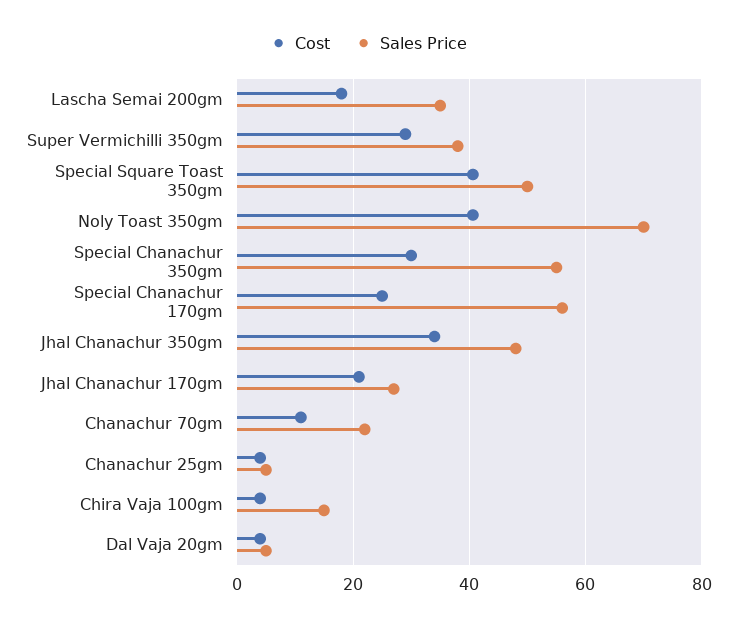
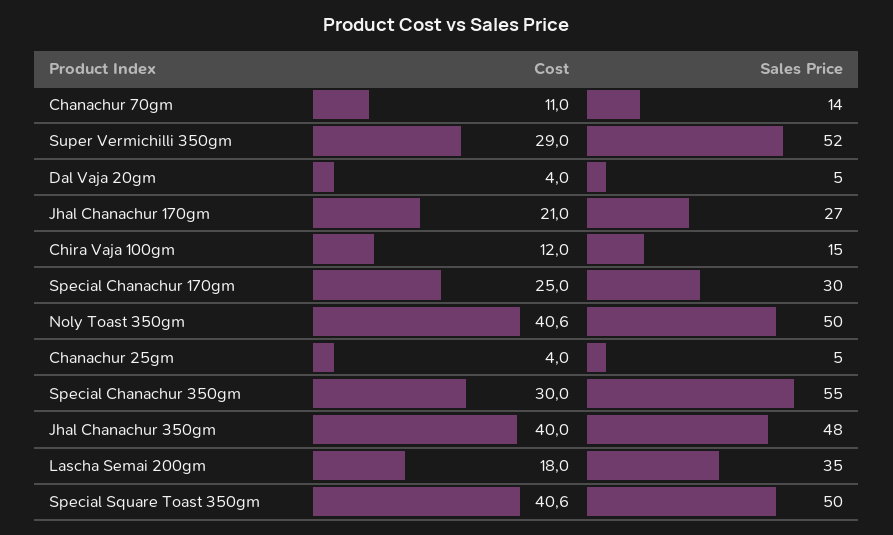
  {
    "Cost": {
      "Lascha Semai 200gm": 18,
      "Super Vermichilli 350gm": 29,
      "Special Square Toast 350gm": 40.6,
      "Noly Toast 350gm": 40.6,
      "Special Chanachur 350gm": 30,
      "Special Chanachur 170gm": 25,
-     "Jhal Chanachur 350gm": 34,
+     "Jhal Chanachur 350gm": 40,
      "Jhal Chanachur 170gm": 21,
      "Chanachur 70gm": 11,
      "Chanachur 25gm": 4,
-     "Chira Vaja 100gm": 4,
+     "Chira Vaja 100gm": 12,
      "Dal Vaja 20gm": 4
    },
    "Sales Price": {
      "Lascha Semai 200gm": 35,
-     "Super Vermichilli 350gm": 38,
+     "Super Vermichilli 350gm": 52,
      "Special Square Toast 350gm": 50,
-     "Noly Toast 350gm": 70,
+     "Noly Toast 350gm": 50,
      "Special Chanachur 350gm": 55,
-     "Special Chanachur 170gm": 56,
+     "Special Chanachur 170gm": 30,
      "Jhal Chanachur 350gm": 48,
      "Jhal Chanachur 170gm": 27,
-     "Chanachur 70gm": 22,
+     "Chanachur 70gm": 14,
      "Chanachur 25gm": 5,
      "Chira Vaja 100gm": 15,
      "Dal Vaja 20gm": 5
    }
  }

